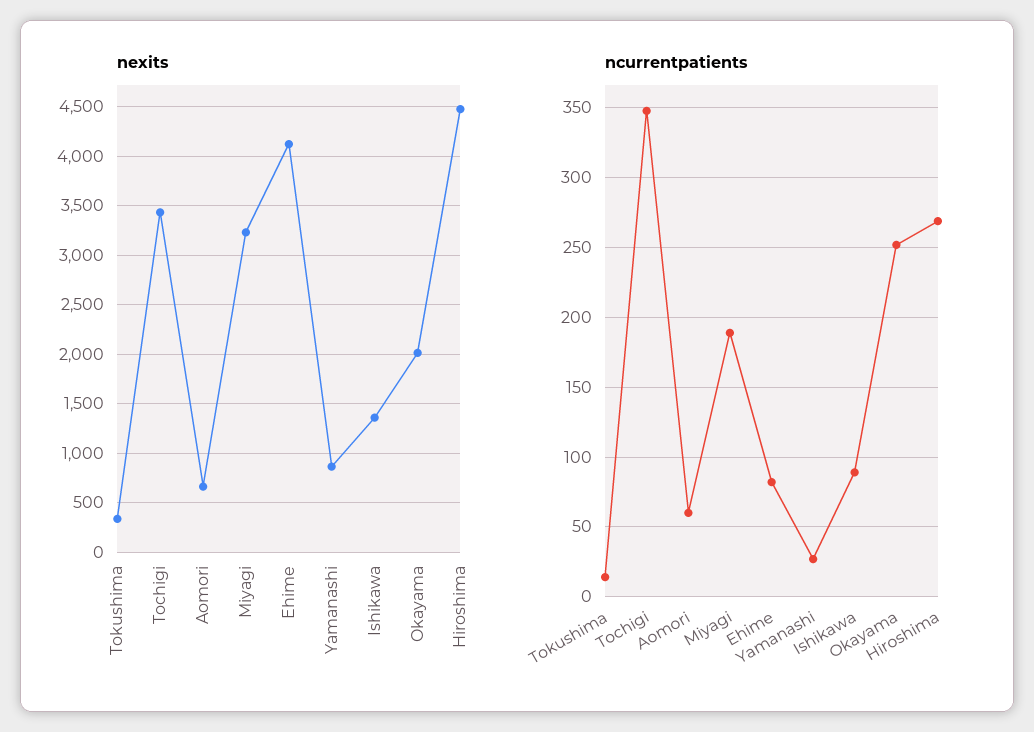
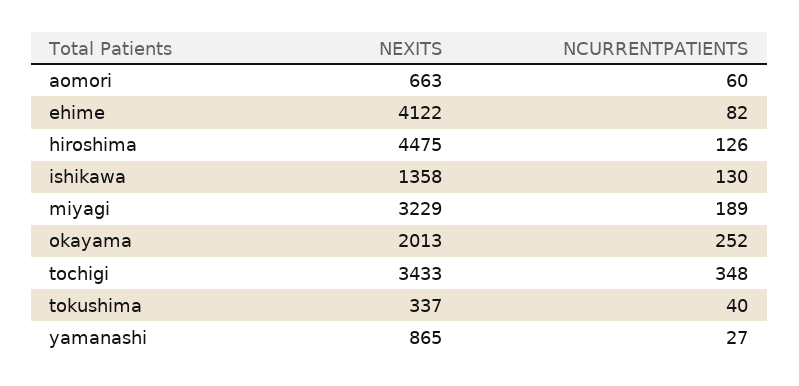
  {
    "nexits": {
      "Tokushima": 337,
      "Tochigi": 3433,
      "Aomori": 663,
      "Miyagi": 3229,
      "Ehime": 4122,
      "Yamanashi": 865,
      "Ishikawa": 1358,
      "Okayama": 2013,
      "Hiroshima": 4475
    },
    "ncurrentpatients": {
-     "Tokushima": 15,
+     "Tokushima": 40,
      "Tochigi": 348,
      "Aomori": 60,
      "Miyagi": 189,
      "Ehime": 82,
      "Yamanashi": 27,
-     "Ishikawa": 90,
+     "Ishikawa": 130,
      "Okayama": 252,
-     "Hiroshima": 270
+     "Hiroshima": 126
    }
  }

